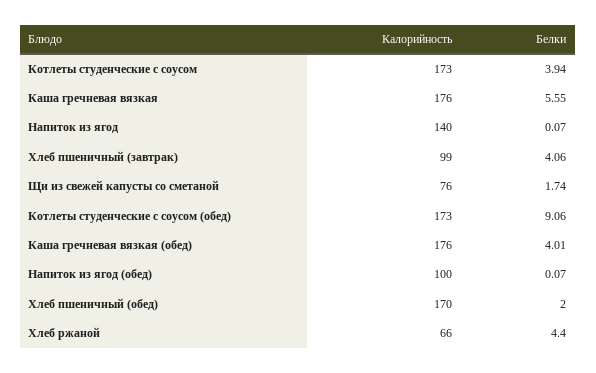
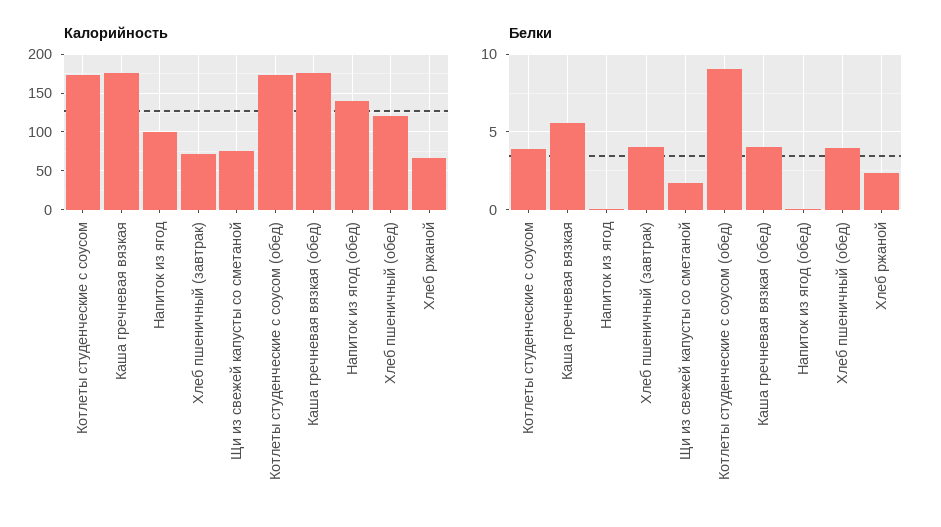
  {
    "Калорийность": {
      "Котлеты студенческие с соусом": 173,
      "Каша гречневая вязкая": 176,
-     "Напиток из ягод": 140,
+     "Напиток из ягод": 100,
-     "Хлеб пшеничный (завтрак)": 99,
+     "Хлеб пшеничный (завтрак)": 70,
      "Щи из свежей капусты со сметаной": 76,
      "Котлеты студенческие с соусом (обед)": 173,
      "Каша гречневая вязкая (обед)": 176,
-     "Напиток из ягод (обед)": 100,
+     "Напиток из ягод (обед)": 140,
-     "Хлеб пшеничный (обед)": 170,
+     "Хлеб пшеничный (обед)": 120,
      "Хлеб ржаной": 66
    },
    "Белки": {
      "Котлеты студенческие с соусом": 3.94,
      "Каша гречневая вязкая": 5.55,
      "Напиток из ягод": 0.07,
      "Хлеб пшеничный (завтрак)": 4.06,
      "Щи из свежей капусты со сметаной": 1.74,
      "Котлеты студенческие с соусом (обед)": 9.06,
      "Каша гречневая вязкая (обед)": 4.01,
      "Напиток из ягод (обед)": 0.07,
-     "Хлеб пшеничный (обед)": 2,
+     "Хлеб пшеничный (обед)": 4,
-     "Хлеб ржаной": 4.4
+     "Хлеб ржаной": 2.5
    }
  }

